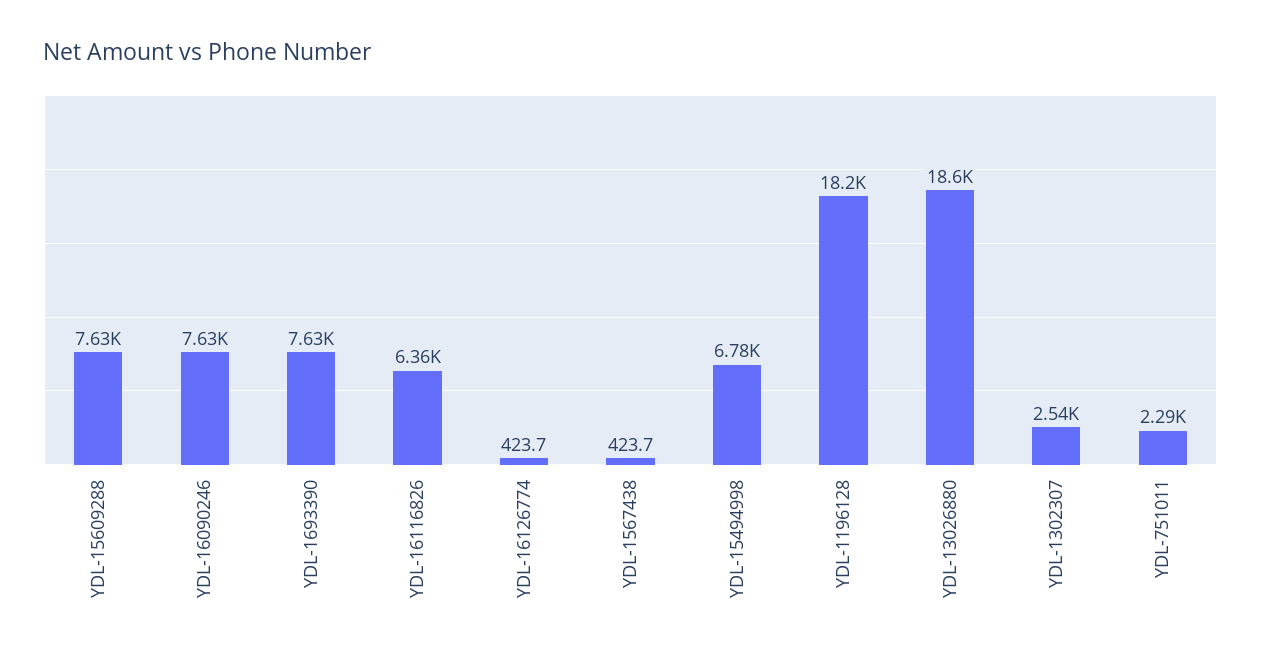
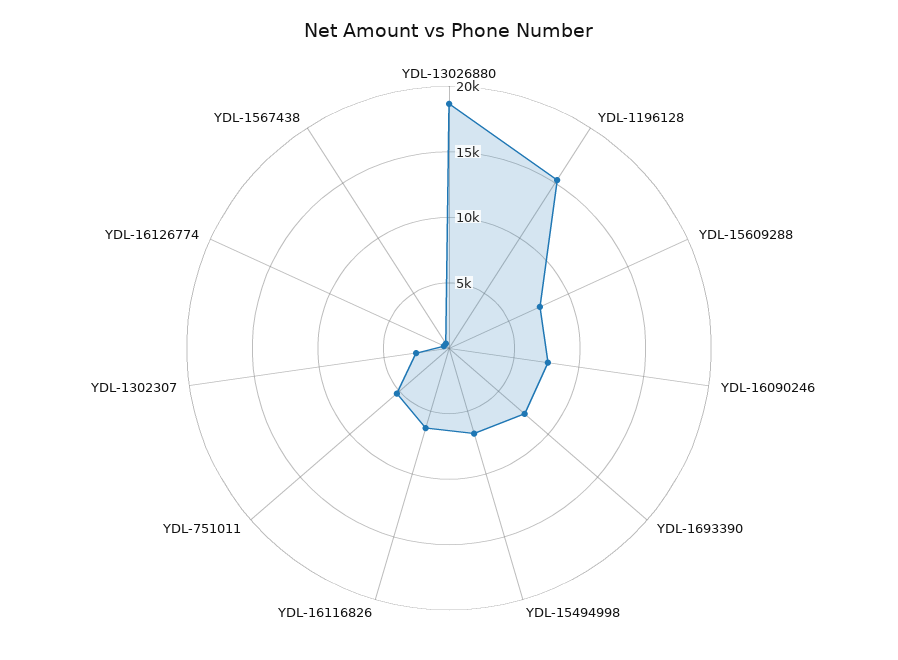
  {
    "YDL-15609288": 7630,
    "YDL-16090246": 7630,
    "YDL-1693390": 7630,
    "YDL-16116826": 6360,
    "YDL-16126774": 423.7,
    "YDL-1567438": 423.7,
    "YDL-15494998": 6780,
-   "YDL-1196128": 18200,
+   "YDL-1196128": 15000,
    "YDL-13026880": 18600,
    "YDL-1302307": 2540,
-   "YDL-751011": 2290
+   "YDL-751011": 5000
  }

